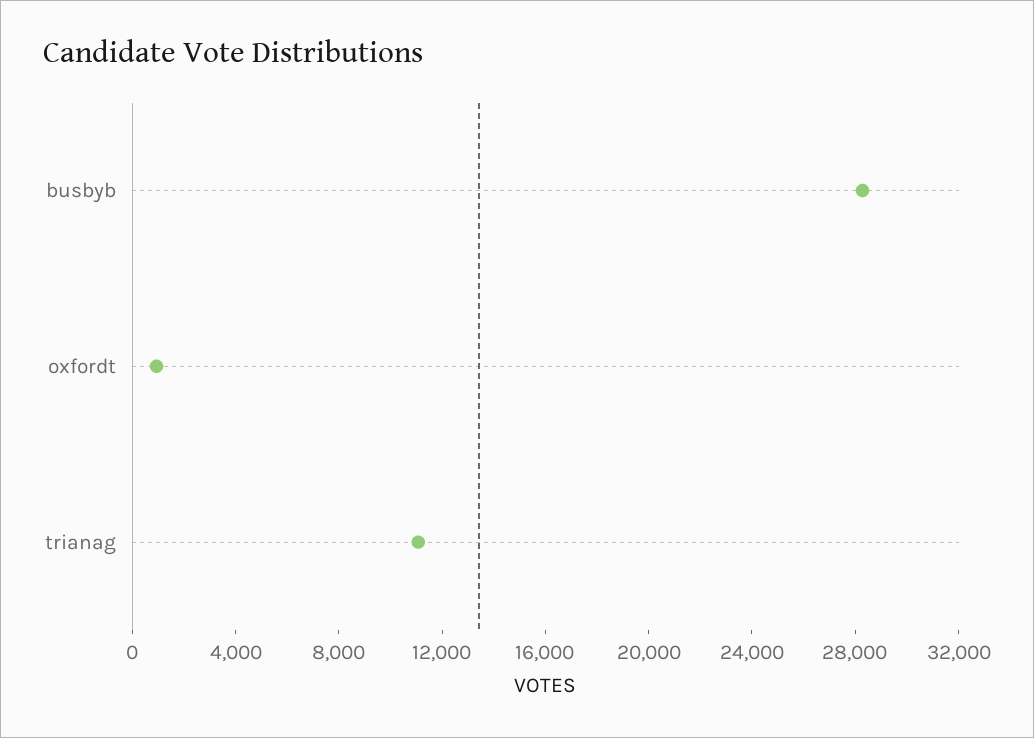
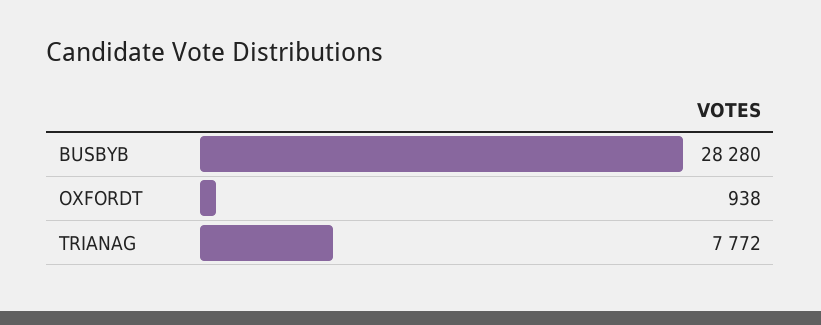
  {
    "busbyb": 28280,
    "oxfordt": 938,
-   "trianag": 11000
+   "trianag": 7772
  }

